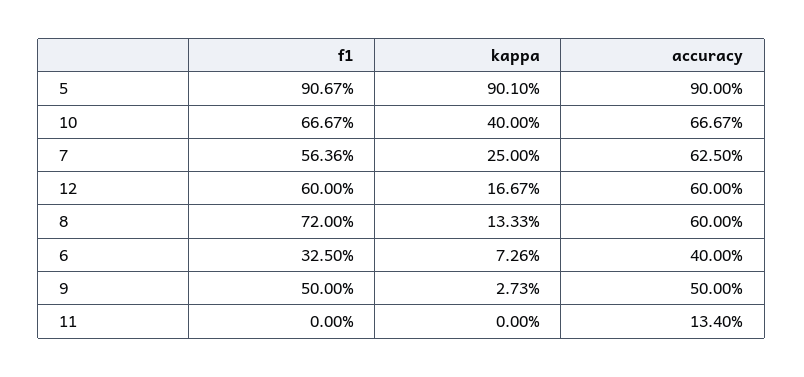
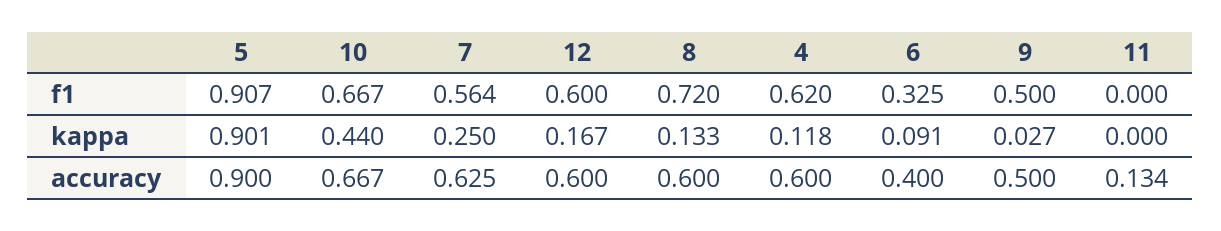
  {
    "f1": {
      "5": 0.9067,
      "10": 0.6667,
      "7": 0.5636,
      "12": 0.6,
      "8": 0.72,
      "6": 0.325,
      "9": 0.5,
-     "11": 0
+     "11": 0,
+     "4": 0.62
    },
    "kappa": {
      "5": 0.901,
-     "10": 0.4,
+     "10": 0.44,
      "7": 0.25,
      "12": 0.1667,
      "8": 0.1333,
-     "6": 0.0726,
+     "6": 0.091,
      "9": 0.0273,
-     "11": 0
+     "11": 0,
+     "4": 0.118
    },
    "accuracy": {
      "5": 0.9,
      "10": 0.6667,
      "7": 0.625,
      "12": 0.6,
      "8": 0.6,
      "6": 0.4,
      "9": 0.5,
-     "11": 0.134
+     "11": 0.134,
+     "4": 0.6
    }
  }

